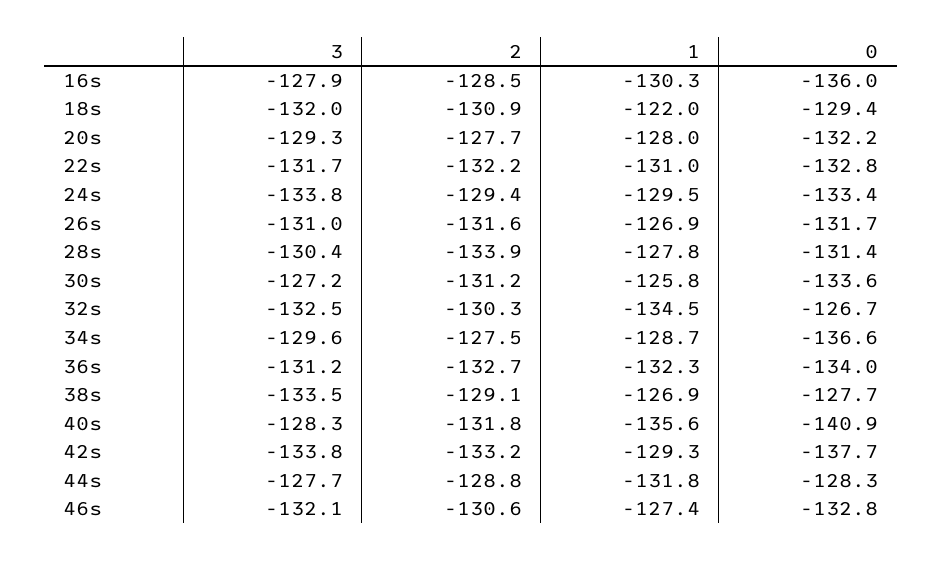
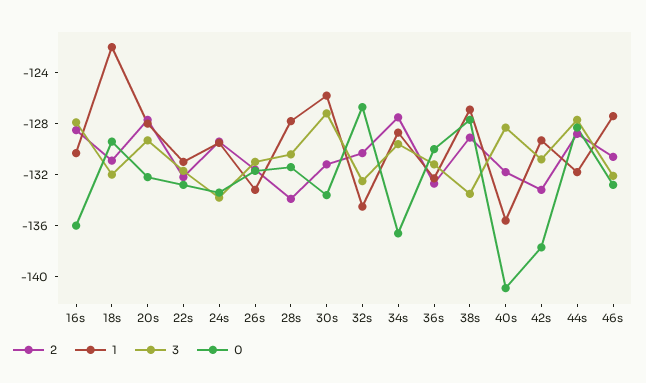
  {
    "3": {
      "16s": -127.9,
      "18s": -132,
      "20s": -129.3,
      "22s": -131.7,
      "24s": -133.8,
      "26s": -131,
      "28s": -130.4,
      "30s": -127.2,
      "32s": -132.5,
      "34s": -129.6,
      "36s": -131.2,
      "38s": -133.5,
      "40s": -128.3,
-     "42s": -133.8,
+     "42s": -131,
      "44s": -127.7,
      "46s": -132.1
    },
    "2": {
      "16s": -128.5,
      "18s": -130.9,
      "20s": -127.7,
      "22s": -132.2,
      "24s": -129.4,
      "26s": -131.6,
      "28s": -133.9,
      "30s": -131.2,
      "32s": -130.3,
      "34s": -127.5,
      "36s": -132.7,
      "38s": -129.1,
      "40s": -131.8,
      "42s": -133.2,
      "44s": -128.8,
      "46s": -130.6
    },
    "1": {
      "16s": -130.3,
      "18s": -122,
      "20s": -128,
      "22s": -131,
      "24s": -129.5,
-     "26s": -126.9,
+     "26s": -133,
      "28s": -127.8,
      "30s": -125.8,
      "32s": -134.5,
      "34s": -128.7,
      "36s": -132.3,
      "38s": -126.9,
      "40s": -135.6,
      "42s": -129.3,
      "44s": -131.8,
      "46s": -127.4
    },
    "0": {
      "16s": -136,
      "18s": -129.4,
      "20s": -132.2,
      "22s": -132.8,
      "24s": -133.4,
      "26s": -131.7,
      "28s": -131.4,
      "30s": -133.6,
      "32s": -126.7,
      "34s": -136.6,
-     "36s": -134,
+     "36s": -130,
      "38s": -127.7,
      "40s": -140.9,
      "42s": -137.7,
      "44s": -128.3,
      "46s": -132.8
    }
  }

